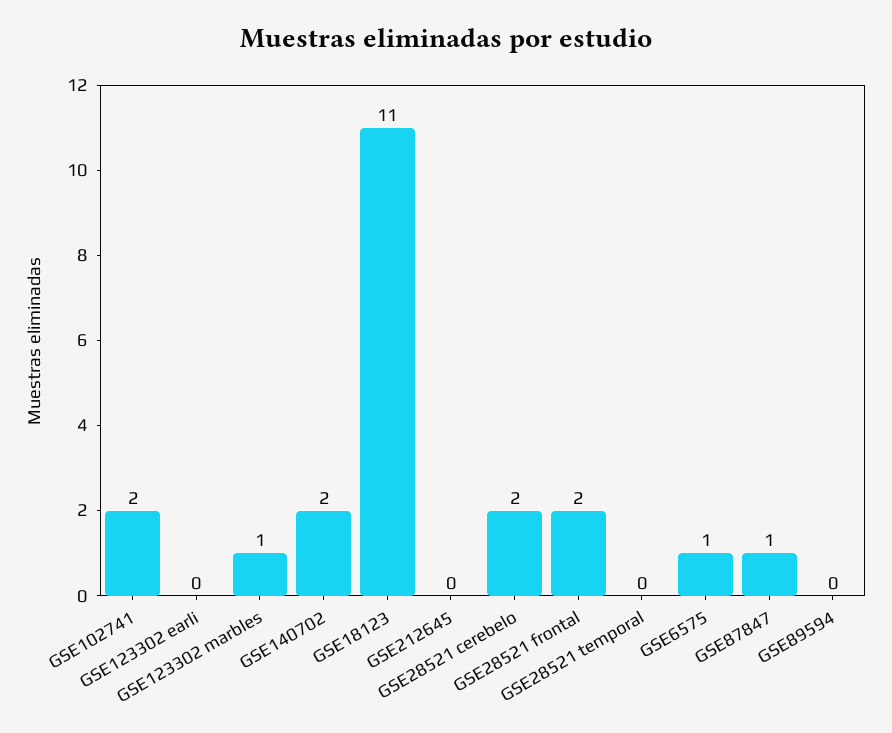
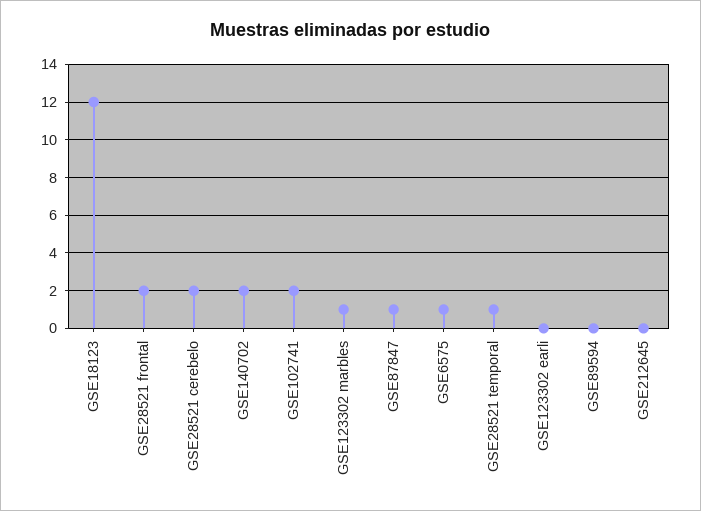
  {
    "GSE102741": 2,
    "GSE123302 earli": 0,
    "GSE123302 marbles": 1,
    "GSE140702": 2,
-   "GSE18123": 11,
+   "GSE18123": 12,
    "GSE212645": 0,
    "GSE28521 cerebelo": 2,
    "GSE28521 frontal": 2,
-   "GSE28521 temporal": 0,
+   "GSE28521 temporal": 1,
    "GSE6575": 1,
    "GSE87847": 1,
    "GSE89594": 0
  }

